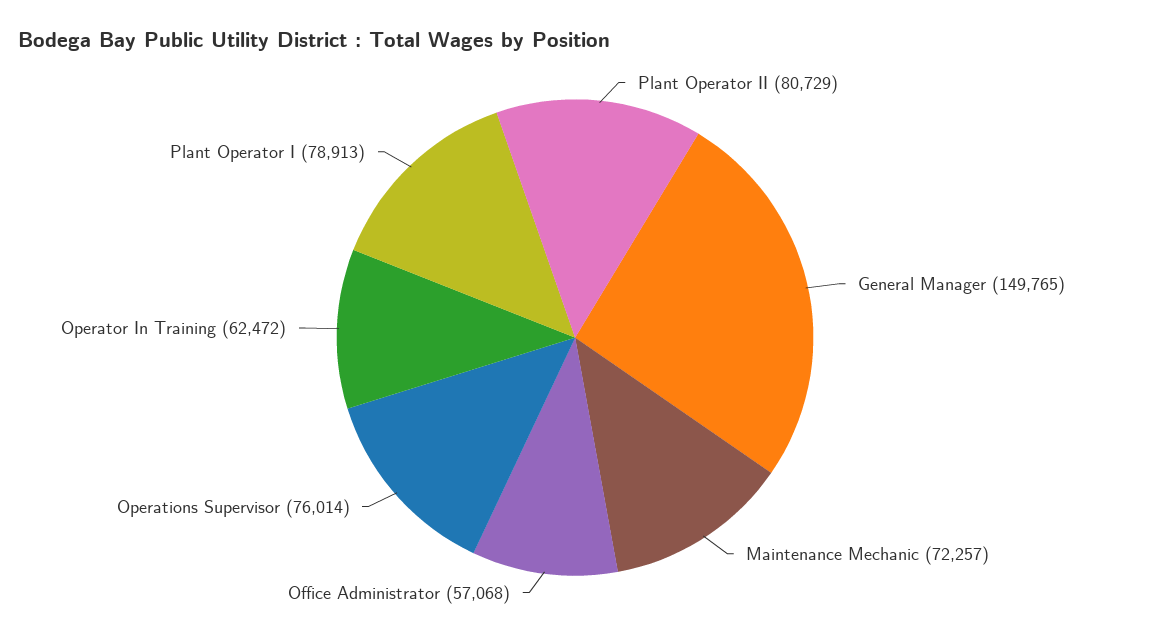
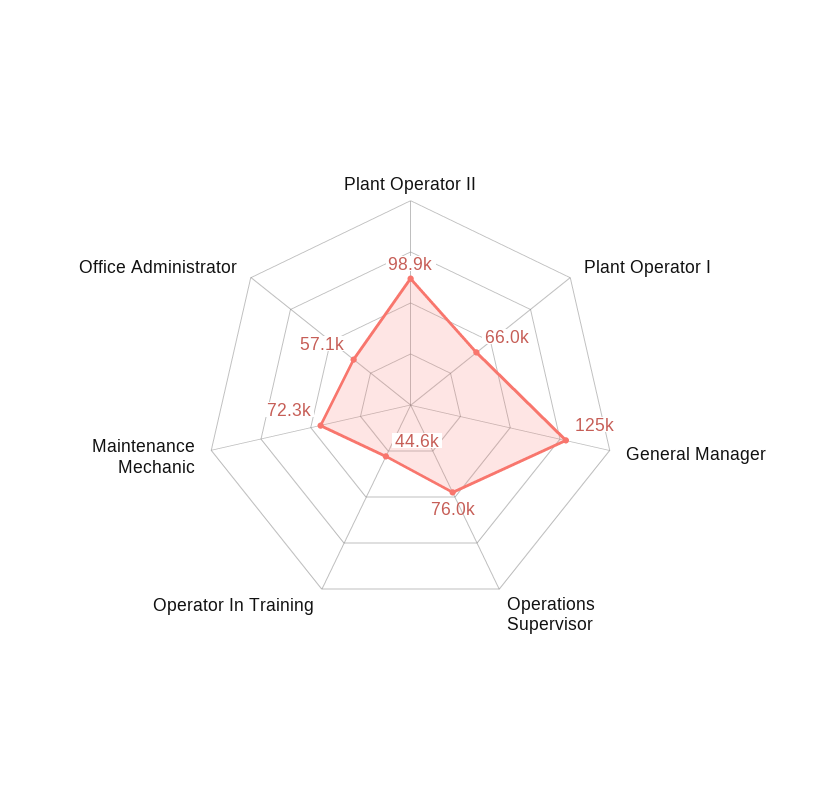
  {
-   "Plant Operator II": 80729,
+   "Plant Operator II": 98900,
-   "General Manager": 149765,
+   "General Manager": 125000,
    "Maintenance Mechanic": 72257,
    "Office Administrator": 57068,
    "Operations Supervisor": 76014,
-   "Operator In Training": 62472,
+   "Operator In Training": 44600,
-   "Plant Operator I": 78913
+   "Plant Operator I": 66000
  }

